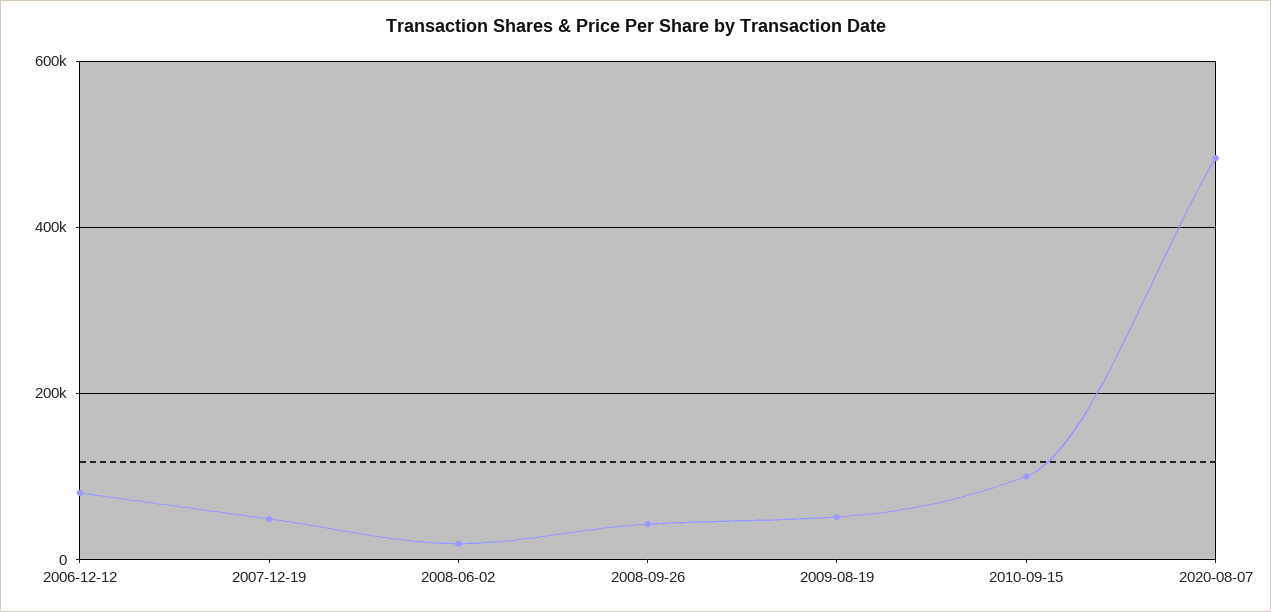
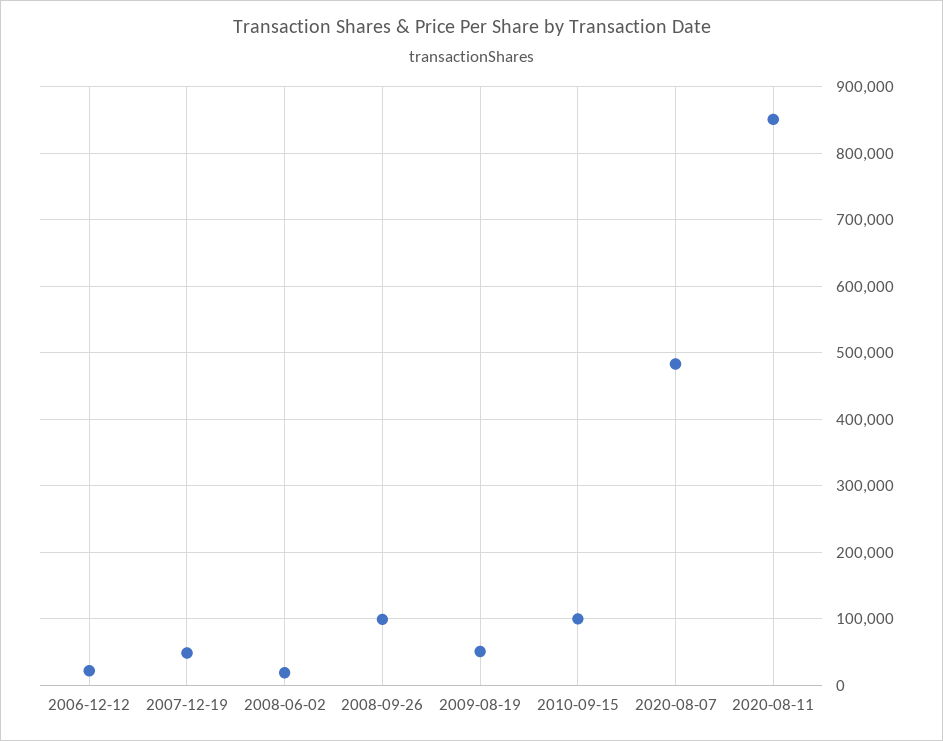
  {
-   "2006-12-12": 80000,
+   "2006-12-12": 20000,
    "2007-12-19": 50000,
    "2008-06-02": 20000,
-   "2008-09-26": 40000,
+   "2008-09-26": 100000,
    "2009-08-19": 50000,
    "2010-09-15": 100000,
-   "2020-08-07": 480000
+   "2020-08-07": 480000,
+   "2020-08-11": 850000
  }

